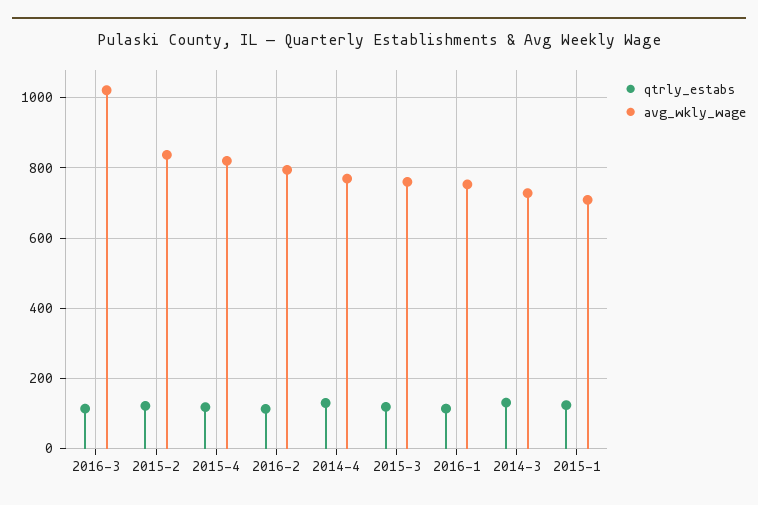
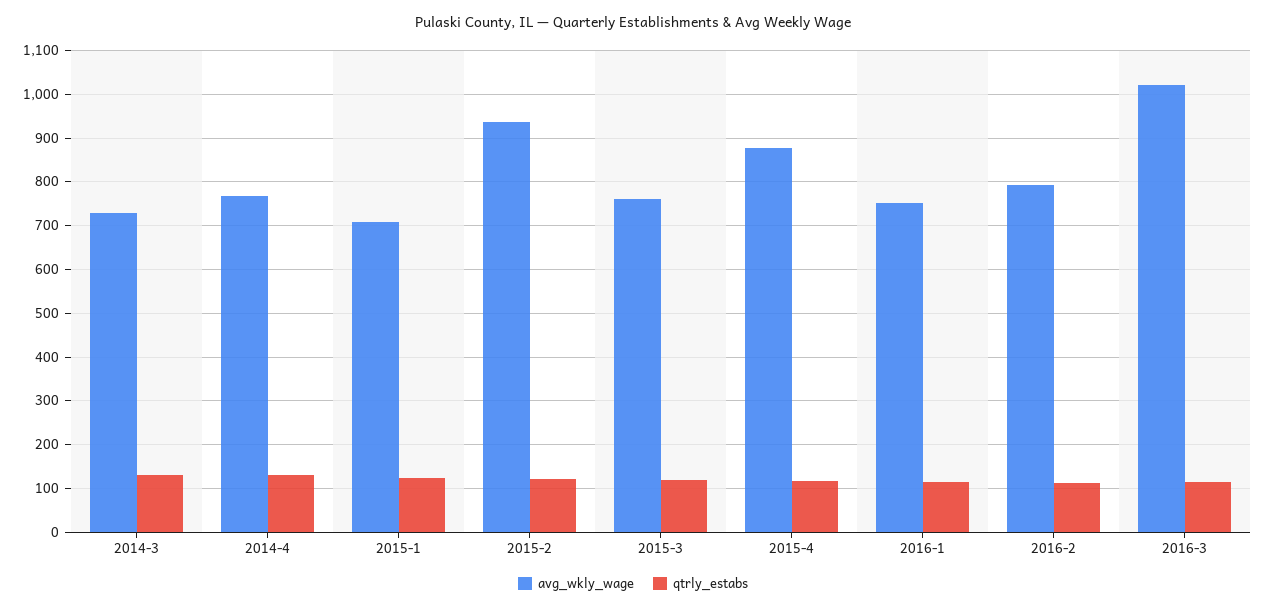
  {
    "qtrly_estabs": {
      "2016-3": 120,
      "2015-2": 120,
      "2015-4": 120,
      "2016-2": 120,
      "2014-4": 140,
      "2015-3": 120,
      "2016-1": 120,
      "2014-3": 140,
      "2015-1": 120
    },
    "avg_wkly_wage": {
      "2016-3": 1020,
-     "2015-2": 840,
+     "2015-2": 940,
-     "2015-4": 820,
+     "2015-4": 880,
      "2016-2": 800,
      "2014-4": 760,
      "2015-3": 760,
      "2016-1": 760,
      "2014-3": 720,
      "2015-1": 700
    }
  }

